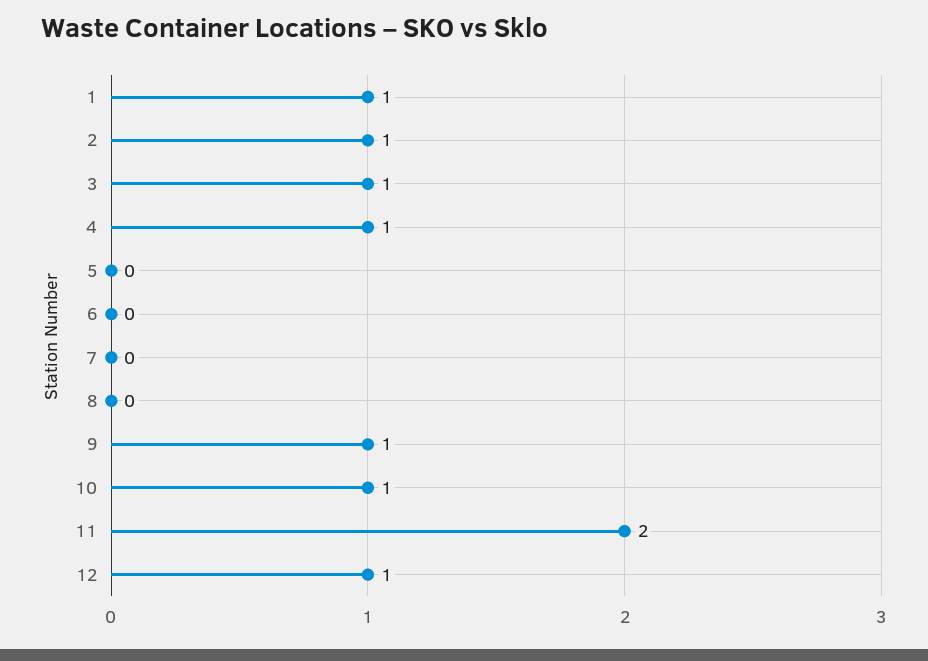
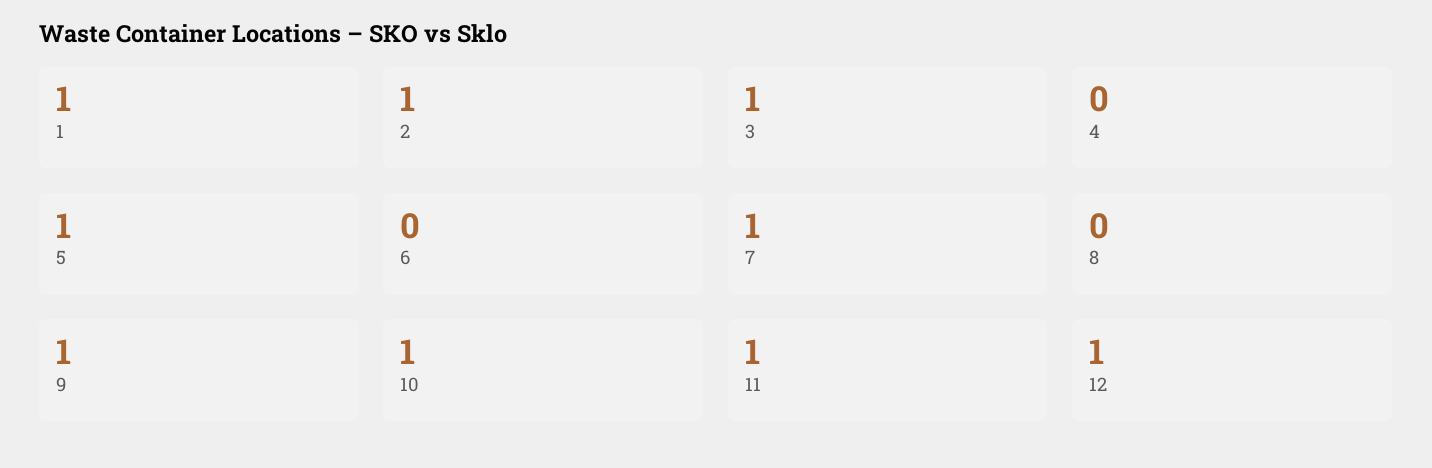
  {
    "1": 1,
    "2": 1,
    "3": 1,
-   "4": 1,
+   "4": 0,
-   "5": 0,
+   "5": 1,
    "6": 0,
-   "7": 0,
+   "7": 1,
    "8": 0,
    "9": 1,
    "10": 1,
-   "11": 2,
+   "11": 1,
    "12": 1
  }

